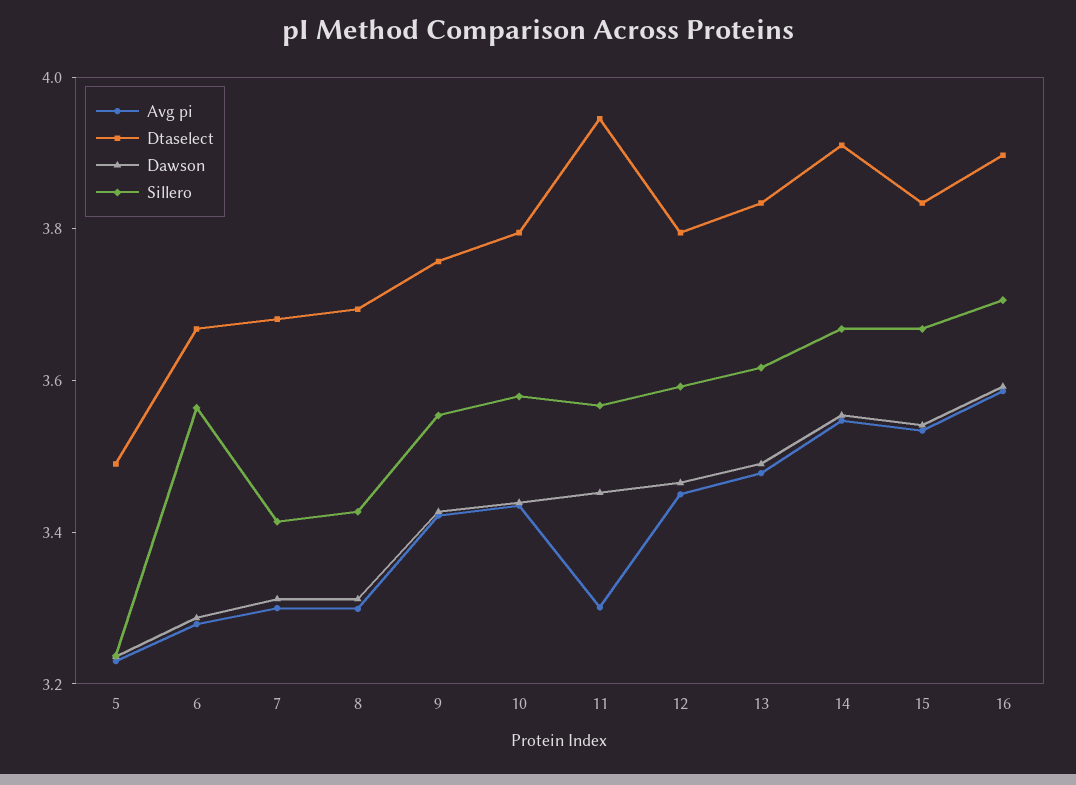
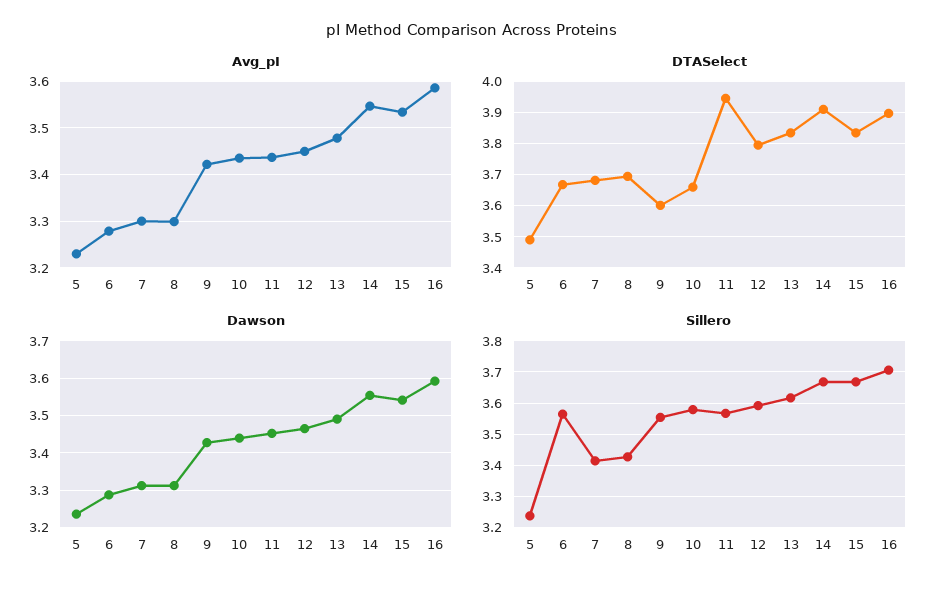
  {
    "Avg pi": {
      "5": 3.24,
      "6": 3.28,
      "7": 3.3,
      "8": 3.3,
      "9": 3.42,
      "10": 3.44,
-     "11": 3.3,
+     "11": 3.44,
      "12": 3.46,
      "13": 3.48,
      "14": 3.54,
      "15": 3.54,
      "16": 3.58
    },
    "Dtaselect": {
      "5": 3.5,
      "6": 3.66,
      "7": 3.68,
      "8": 3.7,
-     "9": 3.75,
+     "9": 3.6,
-     "10": 3.8,
+     "10": 3.66,
      "11": 3.94,
      "12": 3.8,
      "13": 3.84,
      "14": 3.92,
      "15": 3.84,
      "16": 3.9
    },
    "Dawson": {
      "5": 3.24,
      "6": 3.28,
      "7": 3.32,
      "8": 3.32,
      "9": 3.42,
      "10": 3.44,
      "11": 3.46,
      "12": 3.46,
      "13": 3.5,
      "14": 3.56,
      "15": 3.54,
      "16": 3.6
    },
    "Sillero": {
      "5": 3.24,
      "6": 3.56,
      "7": 3.42,
      "8": 3.42,
      "9": 3.56,
      "10": 3.58,
      "11": 3.56,
      "12": 3.6,
      "13": 3.62,
      "14": 3.66,
      "15": 3.66,
      "16": 3.7
    }
  }

